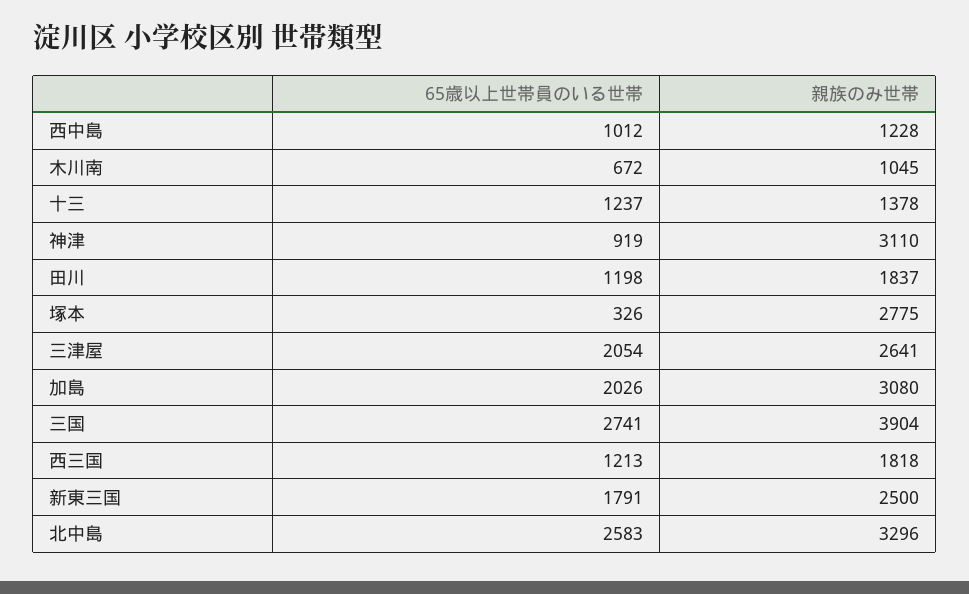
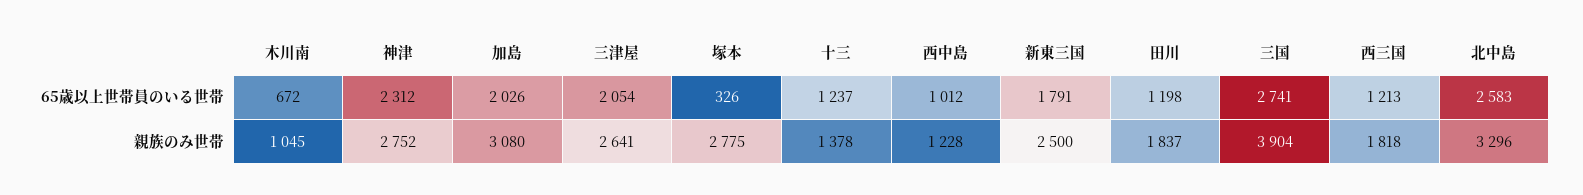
  {
    "65歳以上世帯員のいる世帯": {
      "西中島": 1012,
      "木川南": 672,
      "十三": 1237,
-     "神津": 919,
+     "神津": 2312,
      "田川": 1198,
      "塚本": 326,
      "三津屋": 2054,
      "加島": 2026,
      "三国": 2741,
      "西三国": 1213,
      "新東三国": 1791,
      "北中島": 2583
    },
    "親族のみ世帯": {
      "西中島": 1228,
      "木川南": 1045,
      "十三": 1378,
-     "神津": 3110,
+     "神津": 2752,
      "田川": 1837,
      "塚本": 2775,
      "三津屋": 2641,
      "加島": 3080,
      "三国": 3904,
      "西三国": 1818,
      "新東三国": 2500,
      "北中島": 3296
    }
  }

